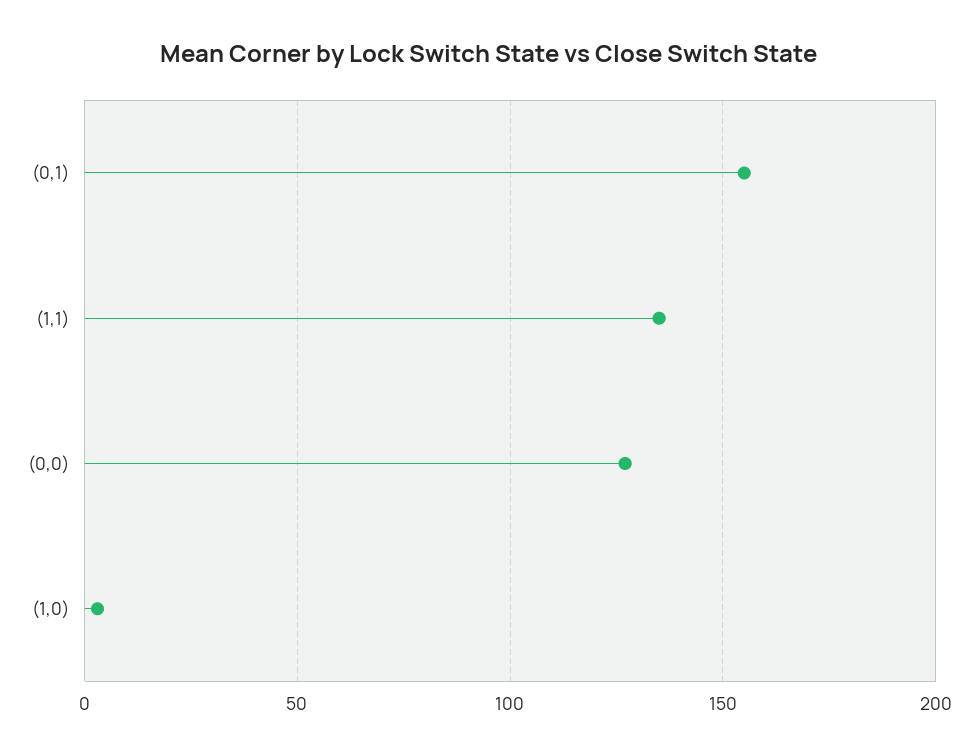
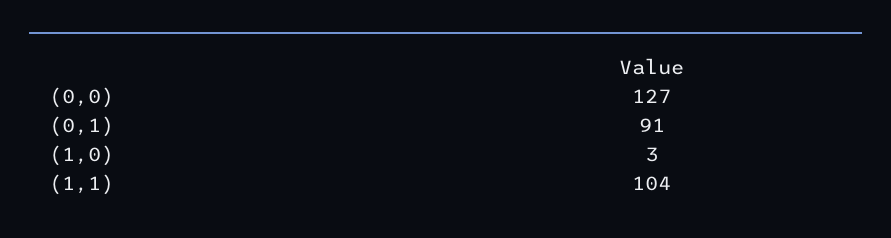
  {
-   "(0,1)": 155,
+   "(0,1)": 91,
-   "(1,1)": 135,
+   "(1,1)": 104,
    "(0,0)": 127,
    "(1,0)": 3
  }

